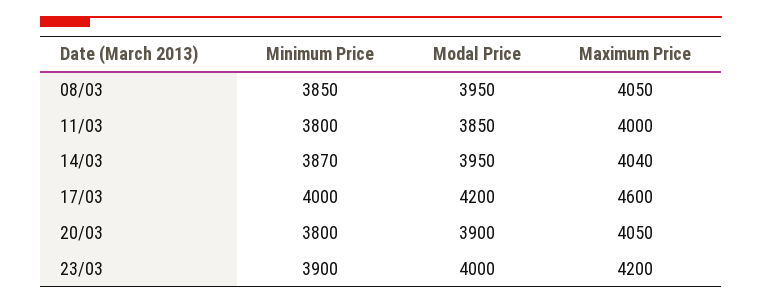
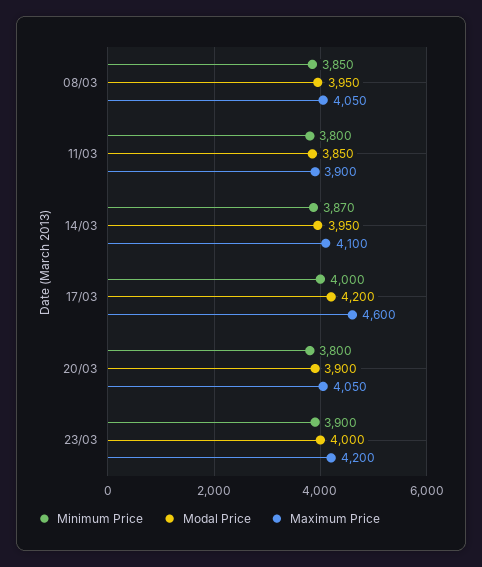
  {
    "Minimum Price": {
      "08/03": 3850,
      "11/03": 3800,
      "14/03": 3870,
      "17/03": 4000,
      "20/03": 3800,
      "23/03": 3900
    },
    "Modal Price": {
      "08/03": 3950,
      "11/03": 3850,
      "14/03": 3950,
      "17/03": 4200,
      "20/03": 3900,
      "23/03": 4000
    },
    "Maximum Price": {
      "08/03": 4050,
-     "11/03": 4000,
+     "11/03": 3900,
-     "14/03": 4040,
+     "14/03": 4100,
      "17/03": 4600,
      "20/03": 4050,
      "23/03": 4200
    }
  }

